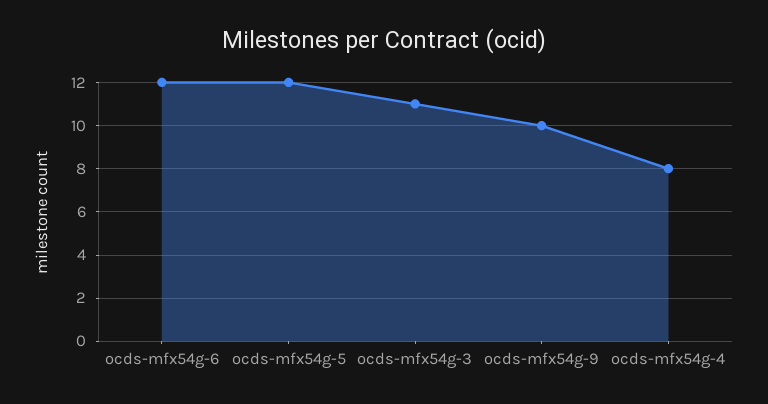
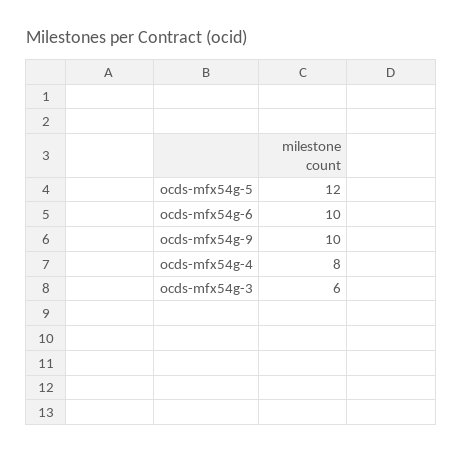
  {
-   "ocds-mfx54g-6": 12,
+   "ocds-mfx54g-6": 10,
    "ocds-mfx54g-5": 12,
-   "ocds-mfx54g-3": 11,
+   "ocds-mfx54g-3": 6,
    "ocds-mfx54g-9": 10,
    "ocds-mfx54g-4": 8
  }

